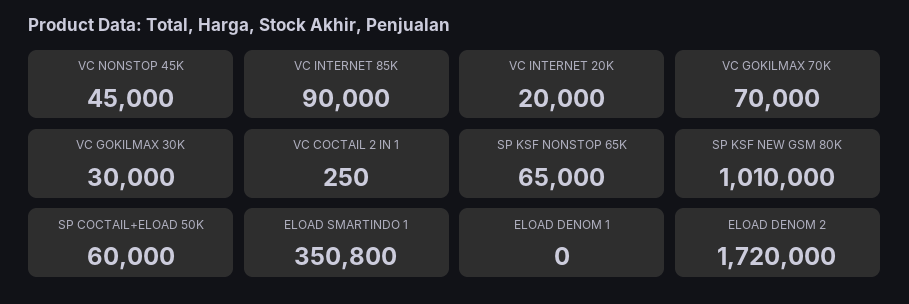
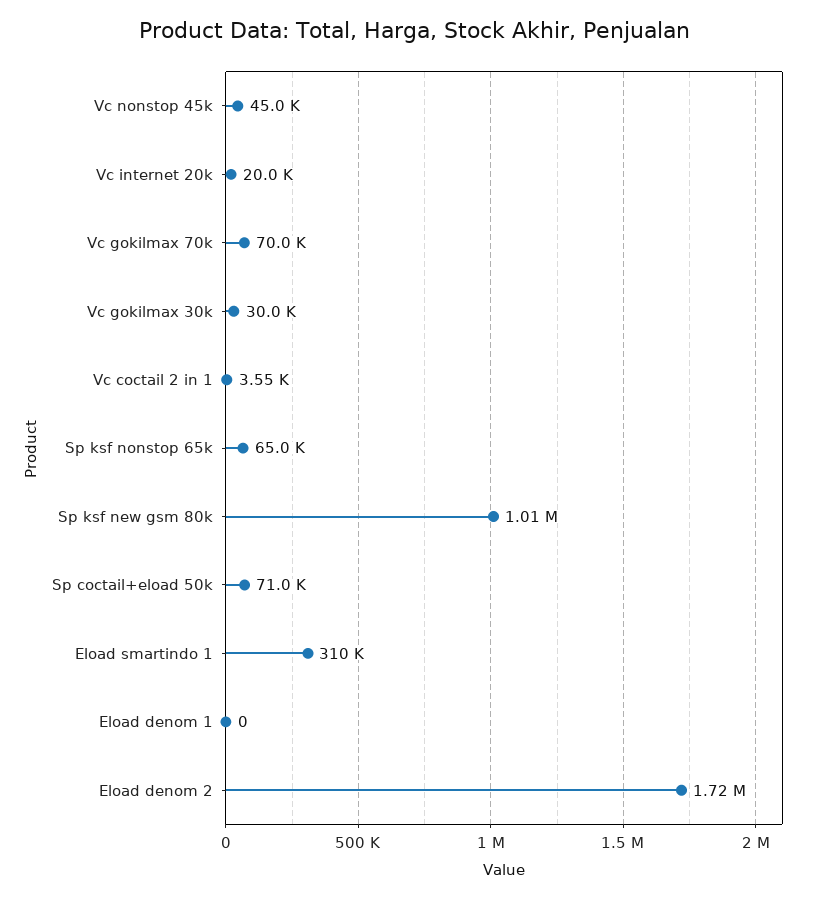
  {
    "VC NONSTOP 45K": 45000,
-   "VC INTERNET 85K": 90000,
    "VC INTERNET 20K": 20000,
    "VC GOKILMAX 70K": 70000,
    "VC GOKILMAX 30K": 30000,
-   "VC COCTAIL 2 IN 1": 250,
+   "VC COCTAIL 2 IN 1": 3550,
    "SP KSF NONSTOP 65K": 65000,
    "SP KSF NEW GSM 80K": 1010000,
-   "SP COCTAIL+ELOAD 50K": 60000,
+   "SP COCTAIL+ELOAD 50K": 71000,
-   "ELOAD SMARTINDO 1": 350800,
+   "ELOAD SMARTINDO 1": 310000,
    "ELOAD DENOM 1": 0,
    "ELOAD DENOM 2": 1720000
  }

